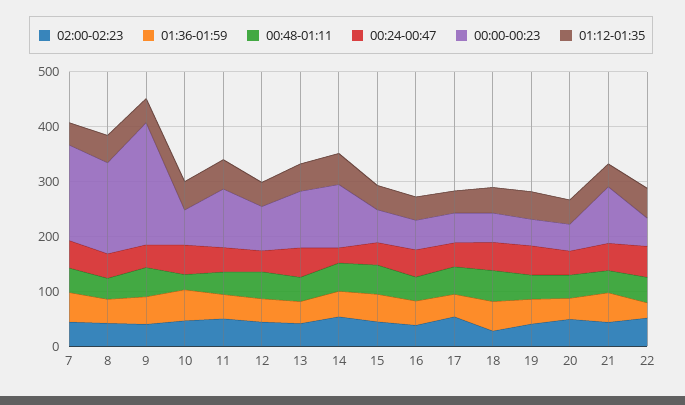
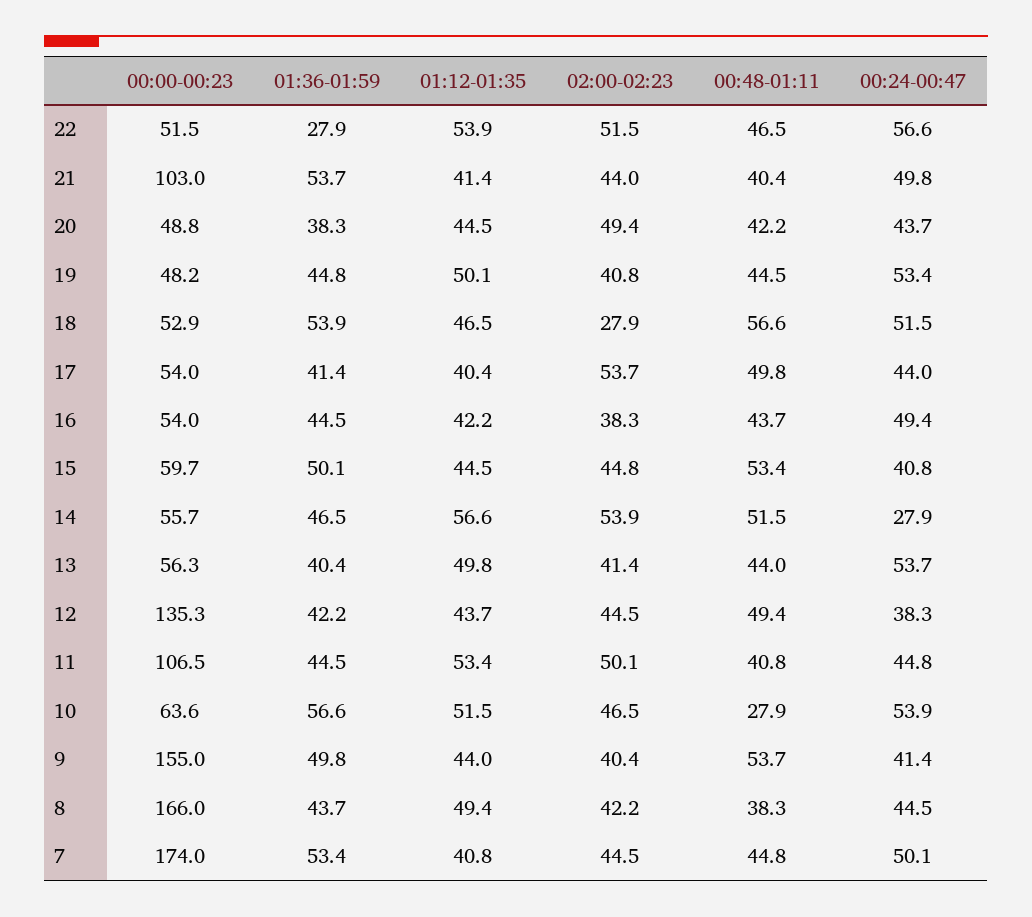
  {
    "02:00-02:23": {
      "7": 44.5,
      "8": 42.2,
      "9": 40.4,
      "10": 46.5,
      "11": 50.1,
      "12": 44.5,
      "13": 41.4,
      "14": 53.9,
      "15": 44.8,
      "16": 38.3,
      "17": 53.7,
      "18": 27.9,
      "19": 40.8,
      "20": 49.4,
      "21": 44,
      "22": 51.5
    },
    "01:36-01:59": {
      "7": 53.4,
      "8": 43.7,
      "9": 49.8,
      "10": 56.6,
      "11": 44.5,
      "12": 42.2,
      "13": 40.4,
      "14": 46.5,
      "15": 50.1,
      "16": 44.5,
      "17": 41.4,
      "18": 53.9,
      "19": 44.8,
      "20": 38.3,
      "21": 53.7,
      "22": 27.9
    },
    "00:48-01:11": {
      "7": 44.8,
      "8": 38.3,
      "9": 53.7,
      "10": 27.9,
      "11": 40.8,
      "12": 49.4,
      "13": 44,
      "14": 51.5,
      "15": 53.4,
      "16": 43.7,
      "17": 49.8,
      "18": 56.6,
      "19": 44.5,
      "20": 42.2,
      "21": 40.4,
      "22": 46.5
    },
    "00:24-00:47": {
      "7": 50.1,
      "8": 44.5,
      "9": 41.4,
      "10": 53.9,
      "11": 44.8,
      "12": 38.3,
      "13": 53.7,
      "14": 27.9,
      "15": 40.8,
      "16": 49.4,
      "17": 44,
      "18": 51.5,
      "19": 53.4,
      "20": 43.7,
      "21": 49.8,
      "22": 56.6
    },
    "00:00-00:23": {
      "7": 174,
      "8": 166,
-     "9": 220,
+     "9": 155,
      "10": 63.6,
      "11": 106.5,
-     "12": 80,
+     "12": 135.3,
-     "13": 100,
+     "13": 56.3,
-     "14": 120,
+     "14": 55.7,
      "15": 59.7,
      "16": 54,
      "17": 54,
      "18": 52.9,
      "19": 48.2,
      "20": 48.8,
      "21": 103,
      "22": 51.5
    },
    "01:12-01:35": {
      "7": 40.8,
      "8": 49.4,
      "9": 44,
      "10": 51.5,
      "11": 53.4,
      "12": 43.7,
      "13": 49.8,
      "14": 56.6,
      "15": 44.5,
      "16": 42.2,
      "17": 40.4,
      "18": 46.5,
      "19": 50.1,
      "20": 44.5,
      "21": 41.4,
      "22": 53.9
    }
  }

